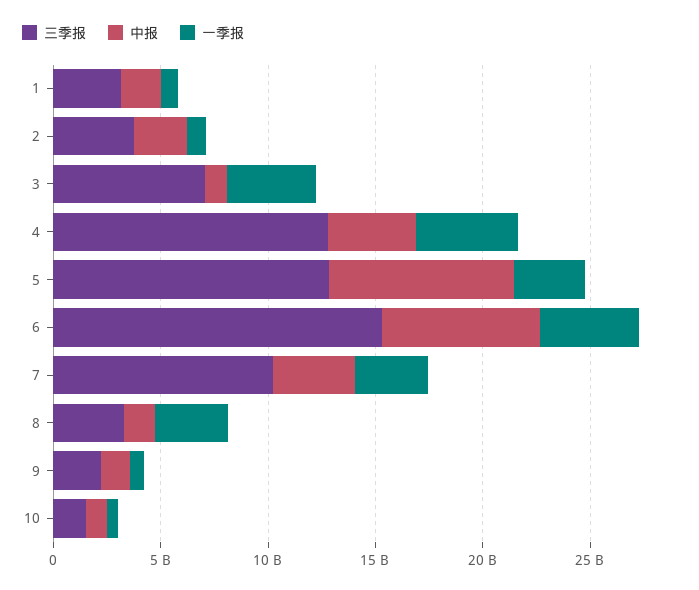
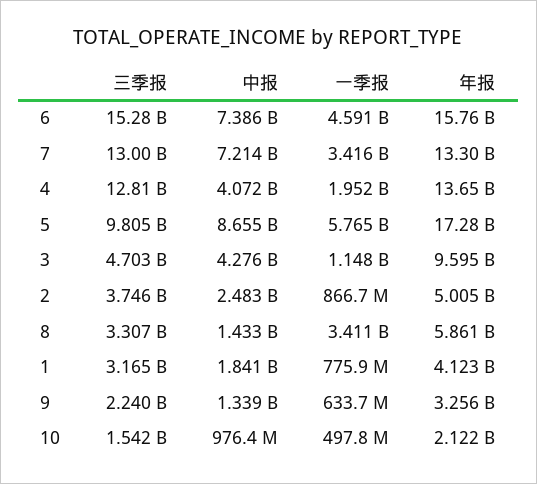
  {
    "三季报": {
      "1": 3165000000,
      "2": 3746000000,
-     "3": 7000000000,
+     "3": 4703000000,
      "4": 12810000000,
-     "5": 13000000000,
+     "5": 9805000000,
      "6": 15280000000,
-     "7": 10000000000,
+     "7": 13000000000,
      "8": 3307000000,
      "9": 2240000000,
      "10": 1542000000
    },
    "中报": {
      "1": 1841000000,
      "2": 2483000000,
-     "3": 1000000000,
+     "3": 4276000000,
      "4": 4072000000,
      "5": 8655000000,
      "6": 7386000000,
-     "7": 4000000000,
+     "7": 7214000000,
      "8": 1433000000,
      "9": 1339000000,
      "10": 976400000
    },
    "一季报": {
      "1": 775900000,
      "2": 866700000,
-     "3": 4000000000,
+     "3": 1148000000,
-     "4": 5000000000,
+     "4": 1952000000,
-     "5": 3000000000,
+     "5": 5765000000,
      "6": 4591000000,
      "7": 3416000000,
      "8": 3411000000,
      "9": 633700000,
      "10": 497800000
-   }
+   },
+   "年报": {
+     "6": 15760000000,
+     "7": 13300000000,
+     "4": 13650000000,
+     "5": 17280000000,
+     "3": 9595000000,
+     "2": 5005000000,
+     "8": 5861000000,
+     "1": 4123000000,
+     "9": 3256000000,
+     "10": 2122000000
+   }
  }

